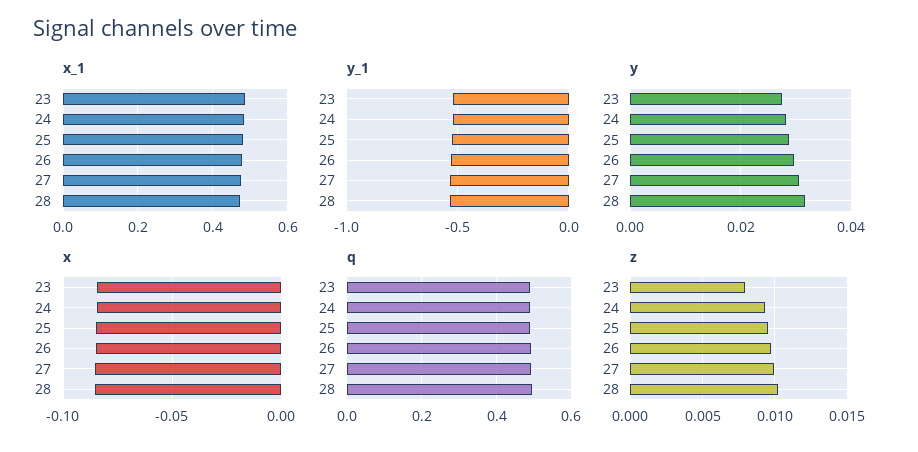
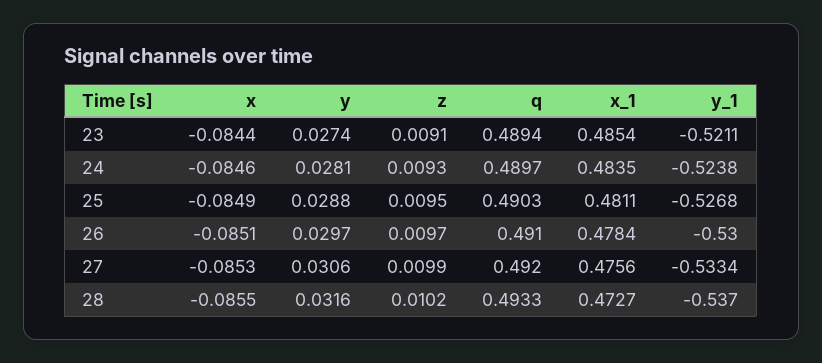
  {
    "x_1": {
      "23": 0.4854,
      "24": 0.4835,
      "25": 0.4811,
      "26": 0.4784,
      "27": 0.4756,
      "28": 0.4727
    },
    "y_1": {
      "23": -0.5211,
      "24": -0.5238,
      "25": -0.5268,
      "26": -0.53,
      "27": -0.5334,
      "28": -0.537
    },
    "y": {
      "23": 0.0274,
      "24": 0.0281,
      "25": 0.0288,
      "26": 0.0297,
      "27": 0.0306,
      "28": 0.0316
    },
    "x": {
      "23": -0.0844,
      "24": -0.0846,
      "25": -0.0849,
      "26": -0.0851,
      "27": -0.0853,
      "28": -0.0855
    },
    "q": {
      "23": 0.4894,
      "24": 0.4897,
      "25": 0.4903,
      "26": 0.491,
      "27": 0.492,
      "28": 0.4933
    },
    "z": {
-     "23": 0.008,
+     "23": 0.0091,
      "24": 0.0093,
      "25": 0.0095,
      "26": 0.0097,
      "27": 0.0099,
      "28": 0.0102
    }
  }

